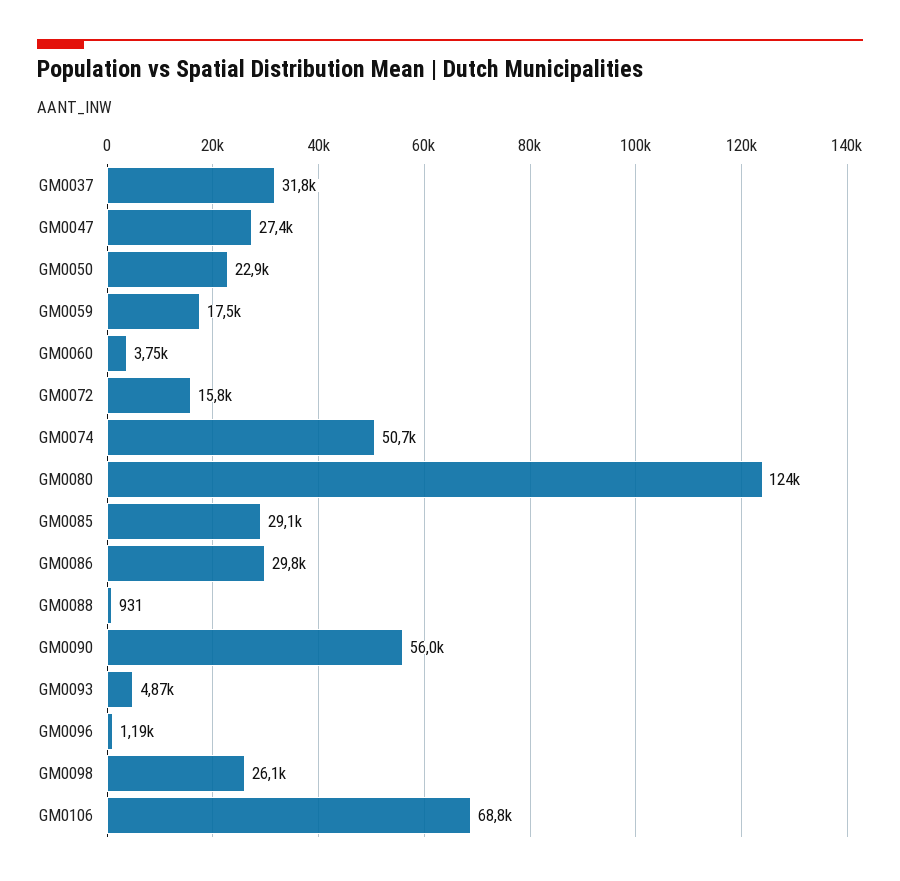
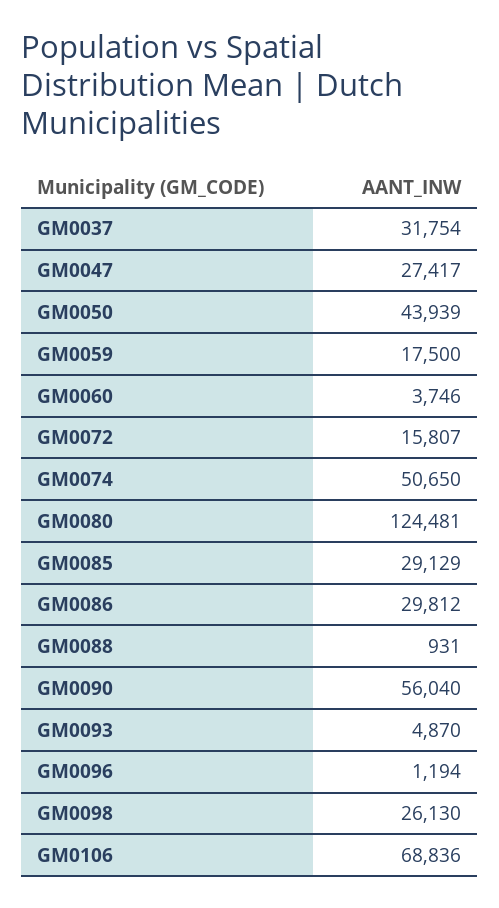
  {
    "GM0037": 31754,
    "GM0047": 27417,
-   "GM0050": 22900,
+   "GM0050": 43939,
    "GM0059": 17500,
    "GM0060": 3746,
    "GM0072": 15807,
    "GM0074": 50650,
    "GM0080": 124481,
    "GM0085": 29129,
    "GM0086": 29812,
    "GM0088": 931,
    "GM0090": 56040,
    "GM0093": 4870,
    "GM0096": 1194,
    "GM0098": 26130,
    "GM0106": 68836
  }

